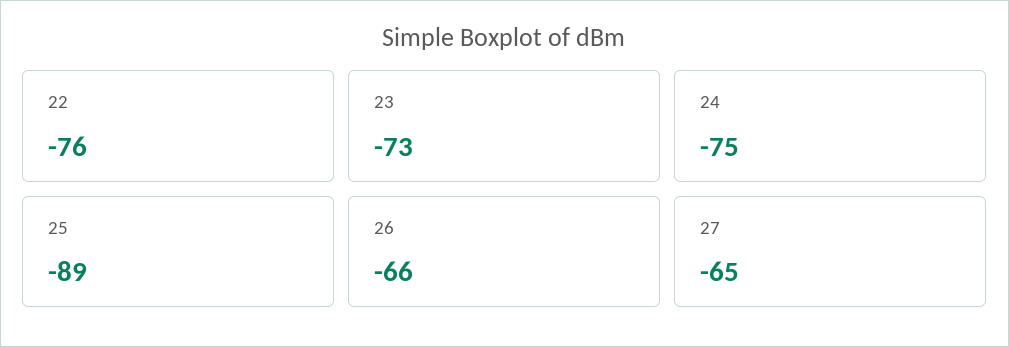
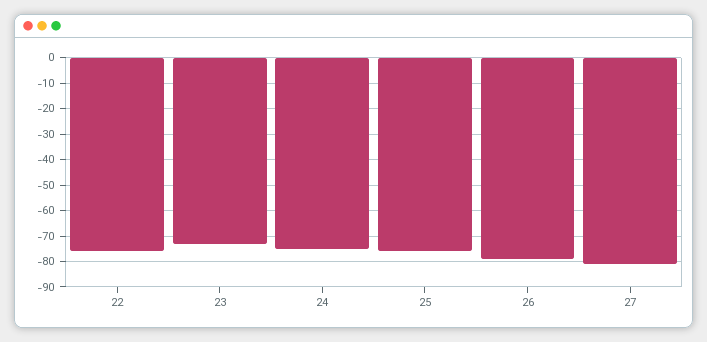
  {
    "22": -76,
    "23": -73,
    "24": -75,
-   "25": -89,
+   "25": -75,
-   "26": -66,
+   "26": -80,
-   "27": -65
+   "27": -80
  }

